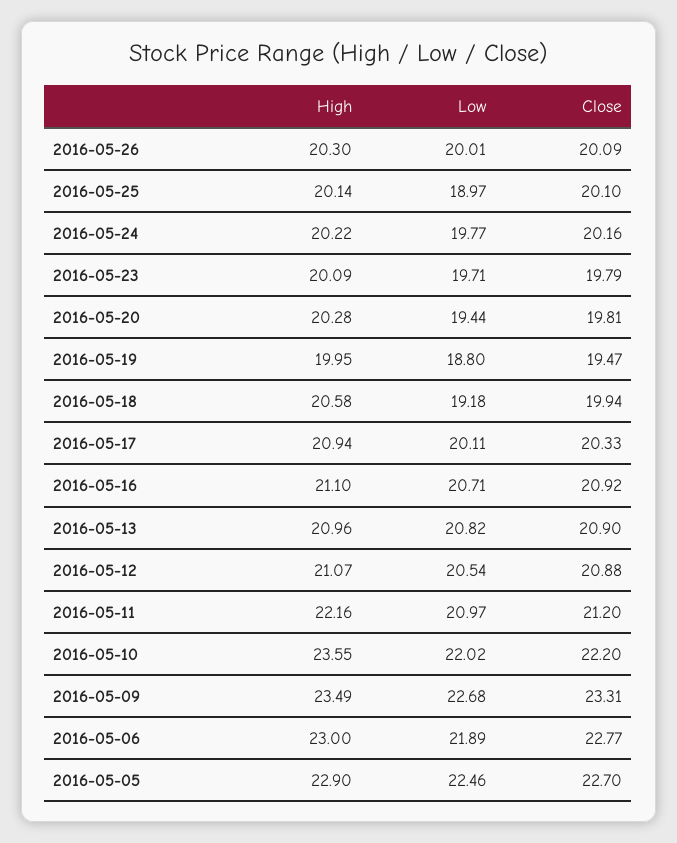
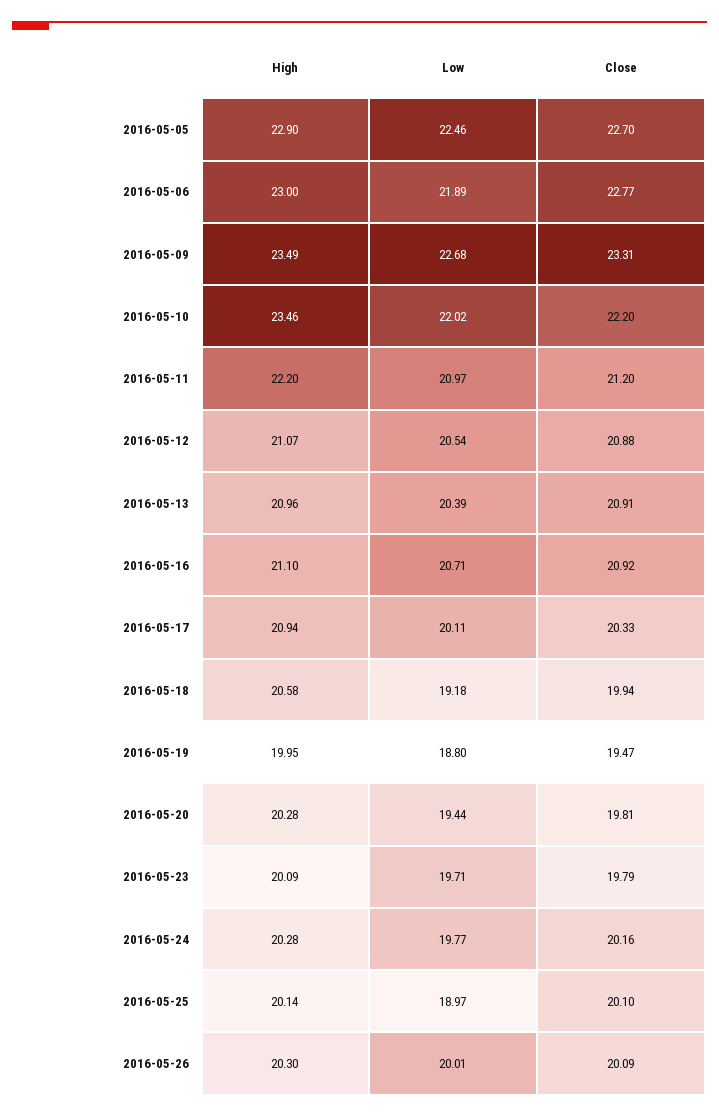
  {
    "High": {
      "2016-05-26": 20.3,
      "2016-05-25": 20.14,
-     "2016-05-24": 20.22,
+     "2016-05-24": 20.28,
      "2016-05-23": 20.09,
      "2016-05-20": 20.28,
      "2016-05-19": 19.95,
      "2016-05-18": 20.58,
      "2016-05-17": 20.94,
      "2016-05-16": 21.1,
      "2016-05-13": 20.96,
      "2016-05-12": 21.07,
-     "2016-05-11": 22.16,
+     "2016-05-11": 22.2,
-     "2016-05-10": 23.55,
+     "2016-05-10": 23.46,
      "2016-05-09": 23.49,
      "2016-05-06": 23,
      "2016-05-05": 22.9
    },
    "Low": {
      "2016-05-26": 20.01,
      "2016-05-25": 18.97,
      "2016-05-24": 19.77,
      "2016-05-23": 19.71,
      "2016-05-20": 19.44,
      "2016-05-19": 18.8,
      "2016-05-18": 19.18,
      "2016-05-17": 20.11,
      "2016-05-16": 20.71,
-     "2016-05-13": 20.82,
+     "2016-05-13": 20.39,
      "2016-05-12": 20.54,
      "2016-05-11": 20.97,
      "2016-05-10": 22.02,
      "2016-05-09": 22.68,
      "2016-05-06": 21.89,
      "2016-05-05": 22.46
    },
    "Close": {
      "2016-05-26": 20.09,
      "2016-05-25": 20.1,
      "2016-05-24": 20.16,
      "2016-05-23": 19.79,
      "2016-05-20": 19.81,
      "2016-05-19": 19.47,
      "2016-05-18": 19.94,
      "2016-05-17": 20.33,
      "2016-05-16": 20.92,
-     "2016-05-13": 20.9,
+     "2016-05-13": 20.91,
      "2016-05-12": 20.88,
      "2016-05-11": 21.2,
      "2016-05-10": 22.2,
      "2016-05-09": 23.31,
      "2016-05-06": 22.77,
      "2016-05-05": 22.7
    }
  }

